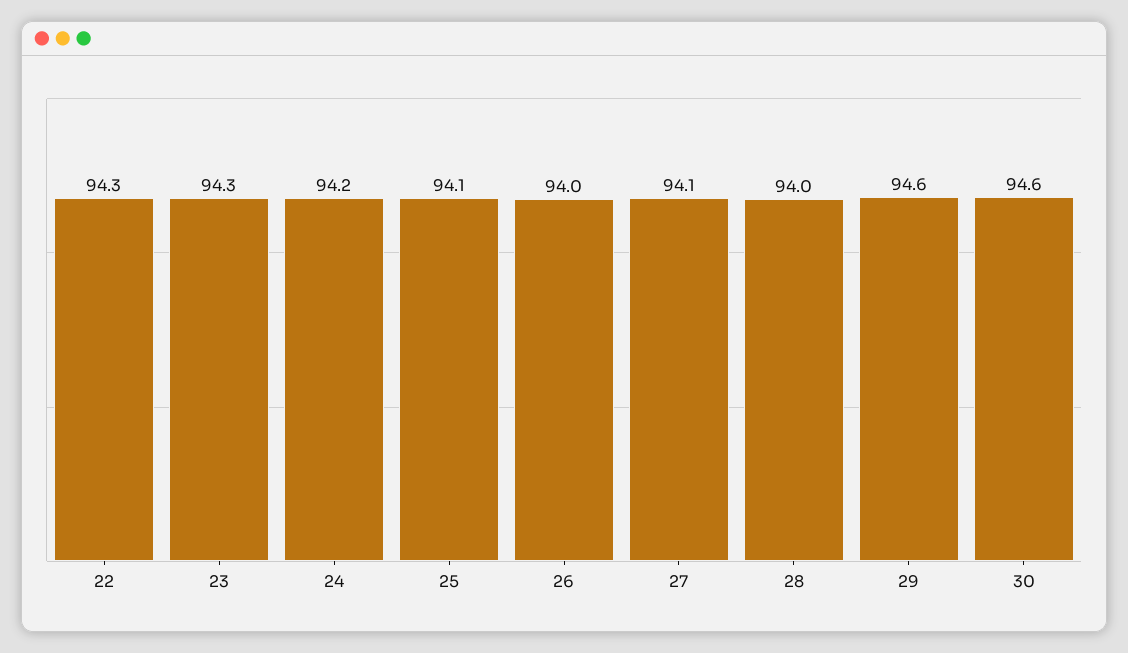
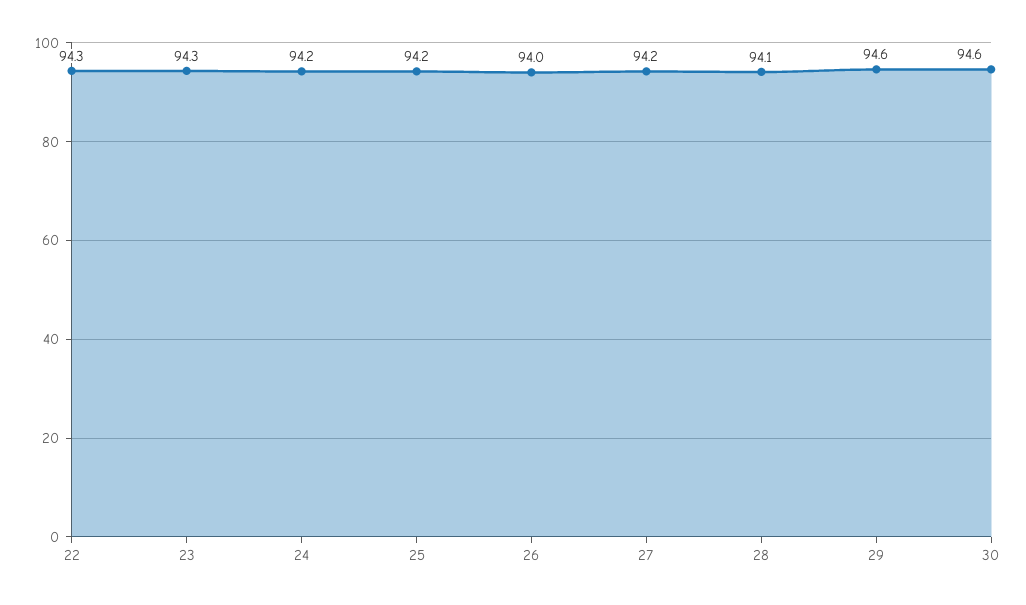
  {
    "22": 94.3,
    "23": 94.3,
    "24": 94.2,
-   "25": 94.1,
+   "25": 94.2,
    "26": 94,
-   "27": 94.1,
+   "27": 94.2,
-   "28": 94,
+   "28": 94.1,
    "29": 94.6,
    "30": 94.6
  }

